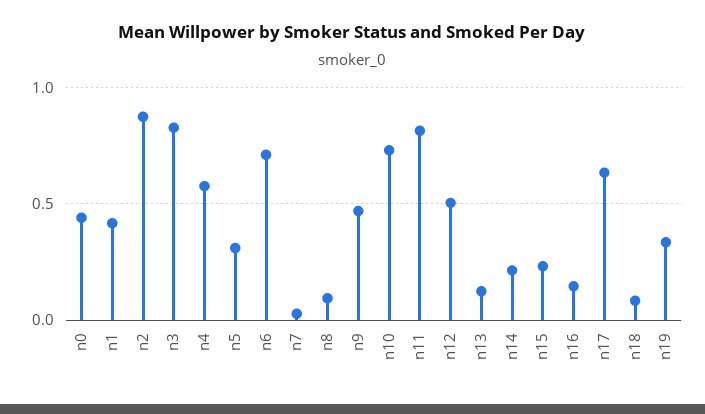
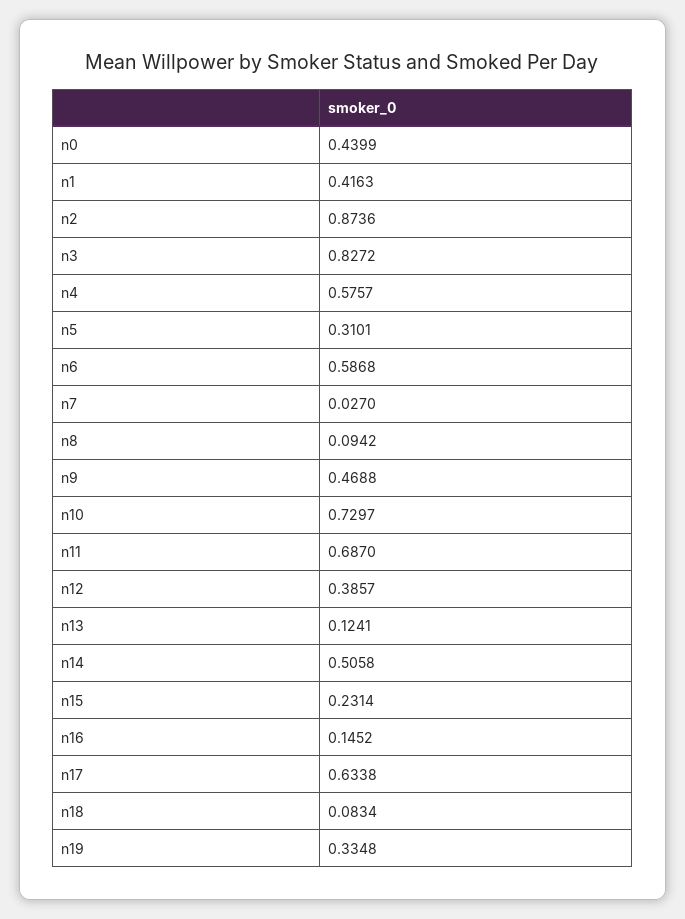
  {
    "n0": 0.4399,
    "n1": 0.4163,
    "n2": 0.8736,
    "n3": 0.8272,
    "n4": 0.5757,
    "n5": 0.3101,
-   "n6": 0.7,
+   "n6": 0.5868,
    "n7": 0.027,
    "n8": 0.0942,
    "n9": 0.4688,
    "n10": 0.7297,
-   "n11": 0.8,
+   "n11": 0.687,
-   "n12": 0.5,
+   "n12": 0.3857,
    "n13": 0.1241,
-   "n14": 0.2,
+   "n14": 0.5058,
    "n15": 0.2314,
    "n16": 0.1452,
    "n17": 0.6338,
    "n18": 0.0834,
    "n19": 0.3348
  }

